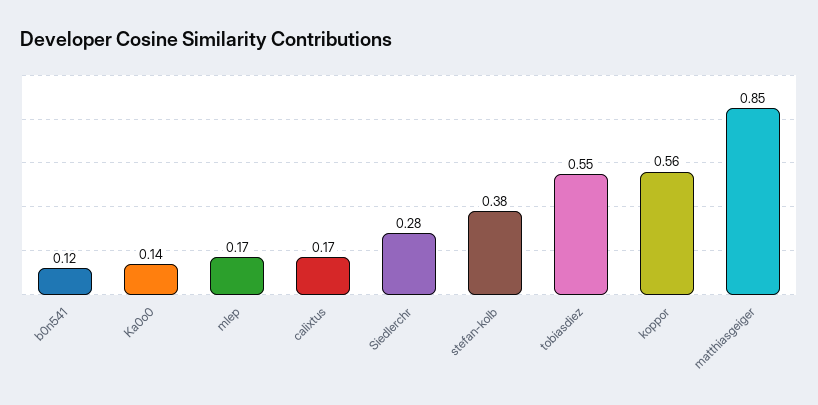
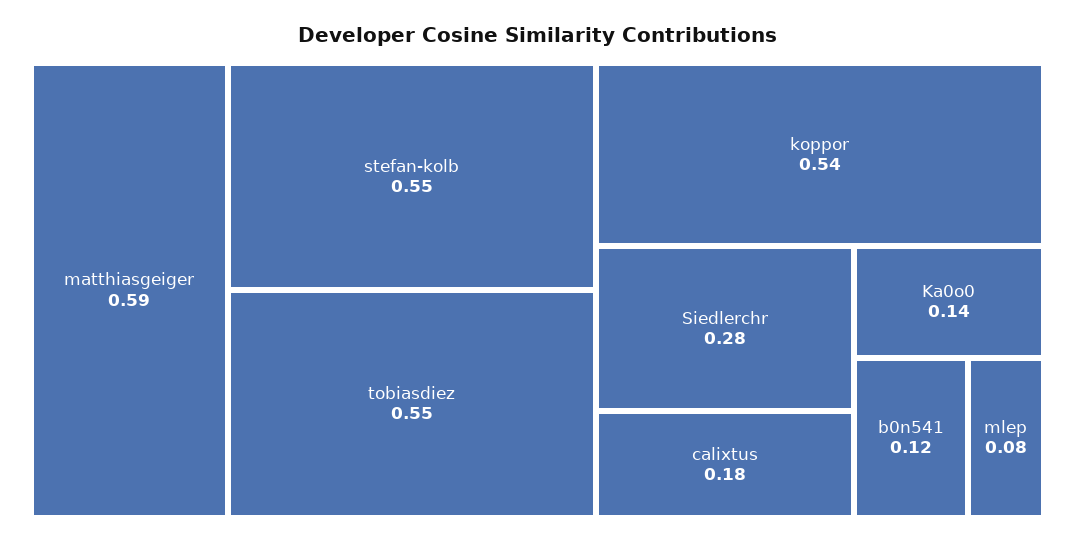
  {
    "b0n541": 0.12,
    "Ka0o0": 0.14,
-   "mlep": 0.17,
+   "mlep": 0.08,
-   "calixtus": 0.17,
+   "calixtus": 0.18,
    "Siedlerchr": 0.28,
-   "stefan-kolb": 0.38,
+   "stefan-kolb": 0.55,
    "tobiasdiez": 0.55,
-   "koppor": 0.56,
+   "koppor": 0.54,
-   "matthiasgeiger": 0.85
+   "matthiasgeiger": 0.59
  }

